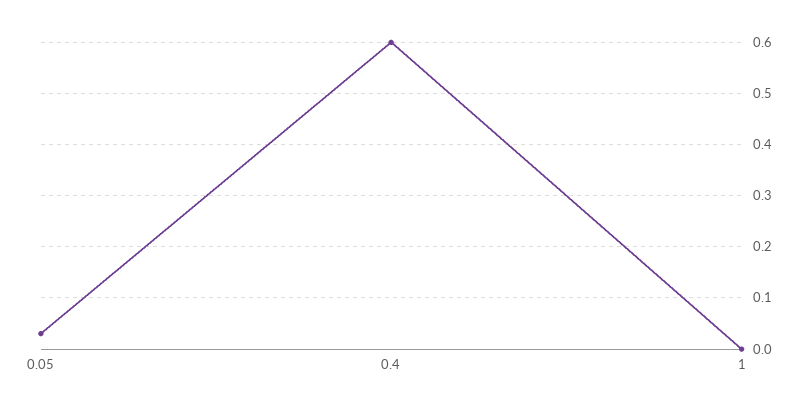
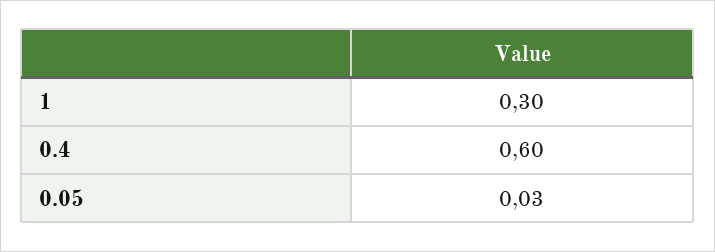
  {
    "0.05": 0.03,
    "0.4": 0.6,
-   "1": 0
+   "1": 0.3
  }

